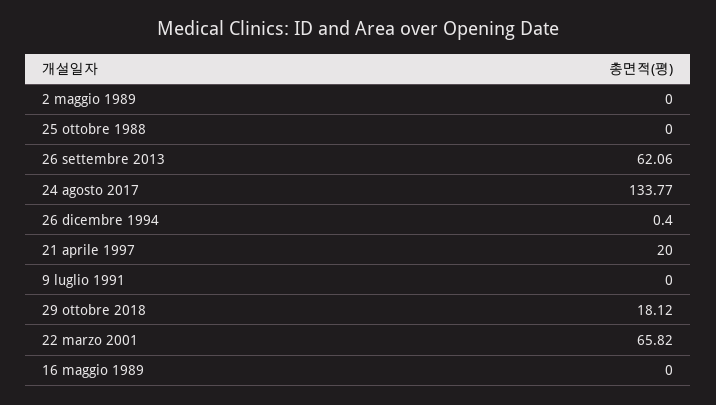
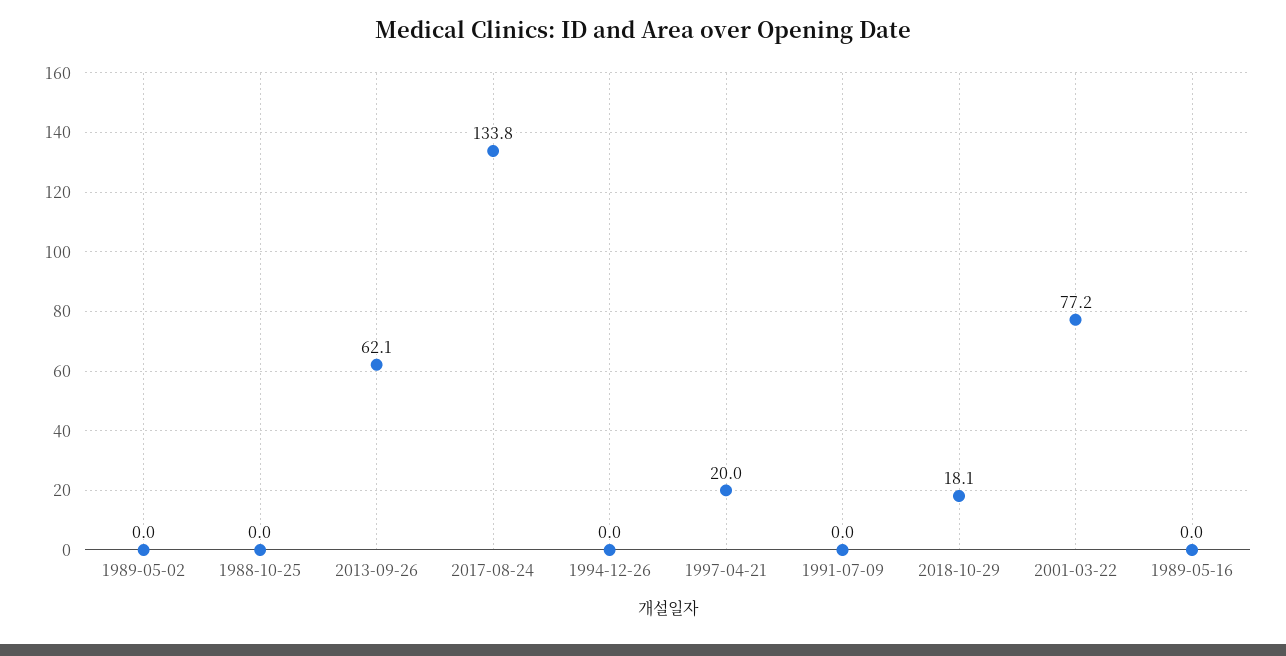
  {
    "2 maggio 1989": 0,
    "25 ottobre 1988": 0,
    "26 settembre 2013": 62.06,
    "24 agosto 2017": 133.77,
-   "26 dicembre 1994": 0.4,
+   "26 dicembre 1994": 0,
    "21 aprile 1997": 20,
    "9 luglio 1991": 0,
    "29 ottobre 2018": 18.12,
-   "22 marzo 2001": 65.82,
+   "22 marzo 2001": 77.2,
    "16 maggio 1989": 0
  }

